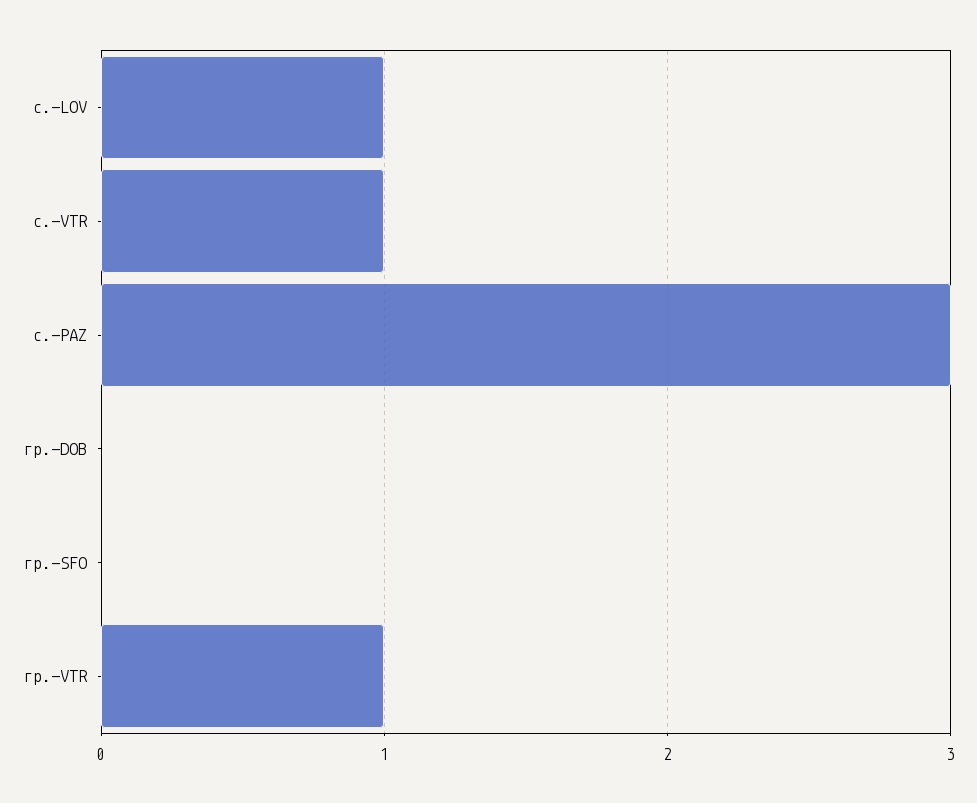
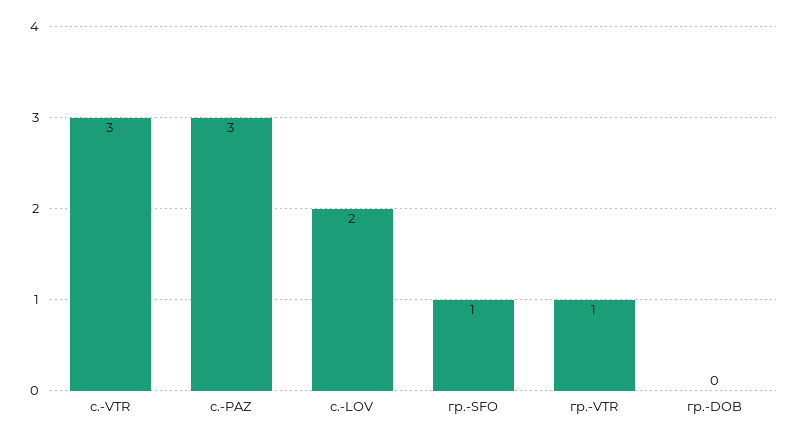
  {
-   "с.-LOV": 1,
+   "с.-LOV": 2,
-   "с.-VTR": 1,
+   "с.-VTR": 3,
    "с.-PAZ": 3,
    "гр.-DOB": 0,
-   "гр.-SFO": 0,
+   "гр.-SFO": 1,
    "гр.-VTR": 1
  }

